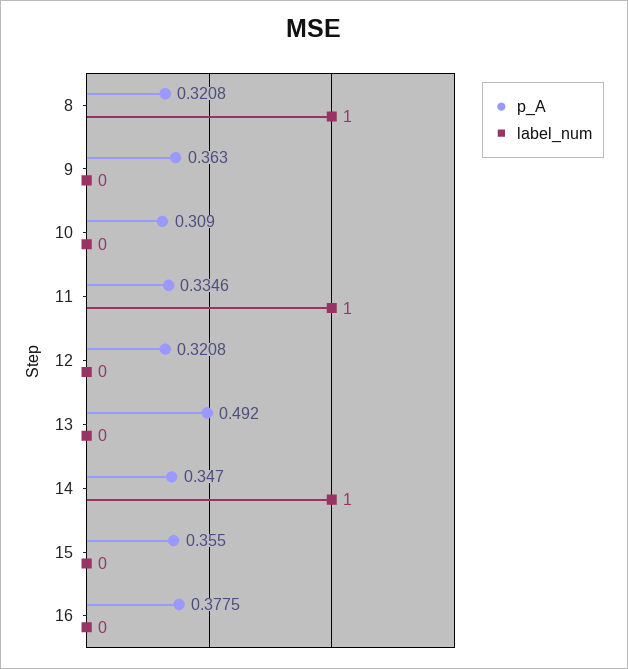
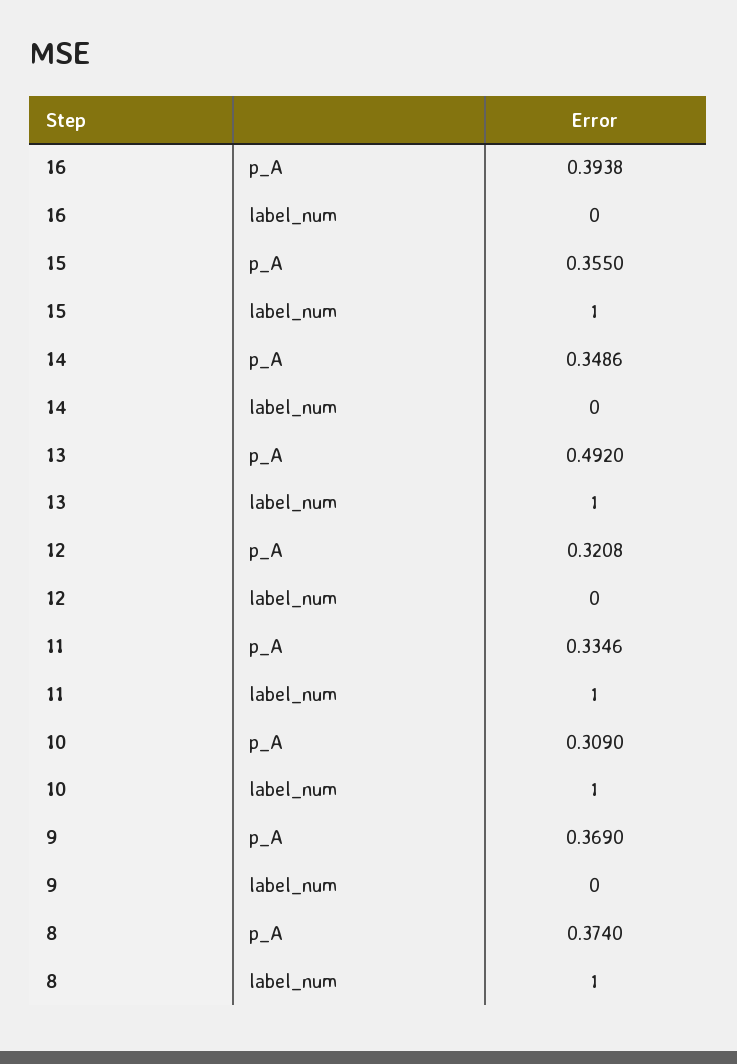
  {
    "p_A": {
-     "8": 0.3208,
+     "8": 0.374,
-     "9": 0.363,
+     "9": 0.369,
      "10": 0.309,
      "11": 0.3346,
      "12": 0.3208,
      "13": 0.492,
-     "14": 0.347,
+     "14": 0.3486,
      "15": 0.355,
-     "16": 0.3775
+     "16": 0.3938
    },
    "label_num": {
      "8": 1,
      "9": 0,
-     "10": 0,
+     "10": 1,
      "11": 1,
      "12": 0,
-     "13": 0,
+     "13": 1,
-     "14": 1,
+     "14": 0,
-     "15": 0,
+     "15": 1,
      "16": 0
    }
  }

